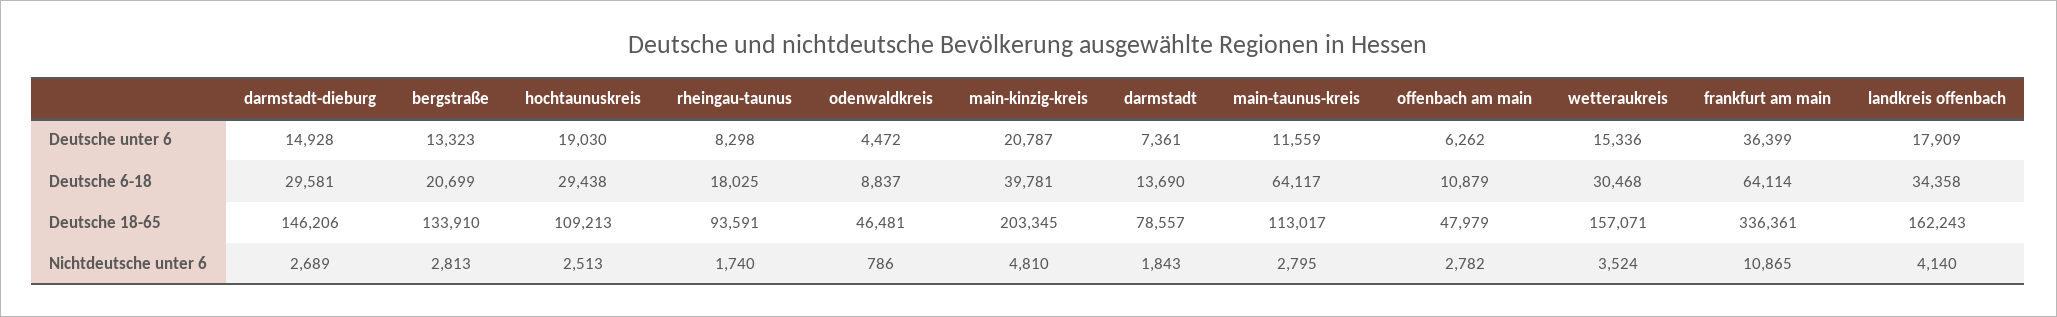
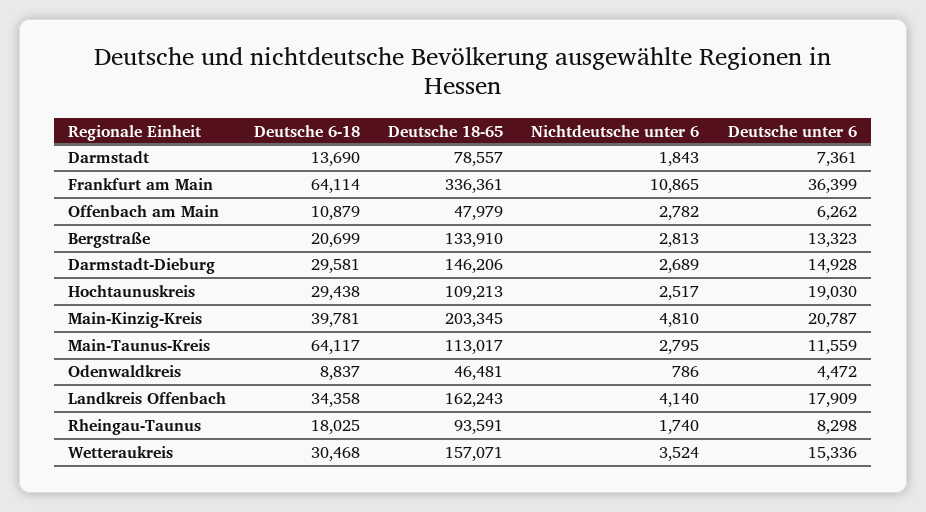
  {
    "darmstadt-dieburg": {
      "Deutsche unter 6": 14928,
      "Deutsche 6-18": 29581,
      "Deutsche 18-65": 146206,
      "Nichtdeutsche unter 6": 2689
    },
    "bergstraße": {
      "Deutsche unter 6": 13323,
      "Deutsche 6-18": 20699,
      "Deutsche 18-65": 133910,
      "Nichtdeutsche unter 6": 2813
    },
    "hochtaunuskreis": {
      "Deutsche unter 6": 19030,
      "Deutsche 6-18": 29438,
      "Deutsche 18-65": 109213,
-     "Nichtdeutsche unter 6": 2513
+     "Nichtdeutsche unter 6": 2517
    },
    "rheingau-taunus": {
      "Deutsche unter 6": 8298,
      "Deutsche 6-18": 18025,
      "Deutsche 18-65": 93591,
      "Nichtdeutsche unter 6": 1740
    },
    "odenwaldkreis": {
      "Deutsche unter 6": 4472,
      "Deutsche 6-18": 8837,
      "Deutsche 18-65": 46481,
      "Nichtdeutsche unter 6": 786
    },
    "main-kinzig-kreis": {
      "Deutsche unter 6": 20787,
      "Deutsche 6-18": 39781,
      "Deutsche 18-65": 203345,
      "Nichtdeutsche unter 6": 4810
    },
    "darmstadt": {
      "Deutsche unter 6": 7361,
      "Deutsche 6-18": 13690,
      "Deutsche 18-65": 78557,
      "Nichtdeutsche unter 6": 1843
    },
    "main-taunus-kreis": {
      "Deutsche unter 6": 11559,
      "Deutsche 6-18": 64117,
      "Deutsche 18-65": 113017,
      "Nichtdeutsche unter 6": 2795
    },
    "offenbach am main": {
      "Deutsche unter 6": 6262,
      "Deutsche 6-18": 10879,
      "Deutsche 18-65": 47979,
      "Nichtdeutsche unter 6": 2782
    },
    "wetteraukreis": {
      "Deutsche unter 6": 15336,
      "Deutsche 6-18": 30468,
      "Deutsche 18-65": 157071,
      "Nichtdeutsche unter 6": 3524
    },
    "frankfurt am main": {
      "Deutsche unter 6": 36399,
      "Deutsche 6-18": 64114,
      "Deutsche 18-65": 336361,
      "Nichtdeutsche unter 6": 10865
    },
    "landkreis offenbach": {
      "Deutsche unter 6": 17909,
      "Deutsche 6-18": 34358,
      "Deutsche 18-65": 162243,
      "Nichtdeutsche unter 6": 4140
    }
  }

